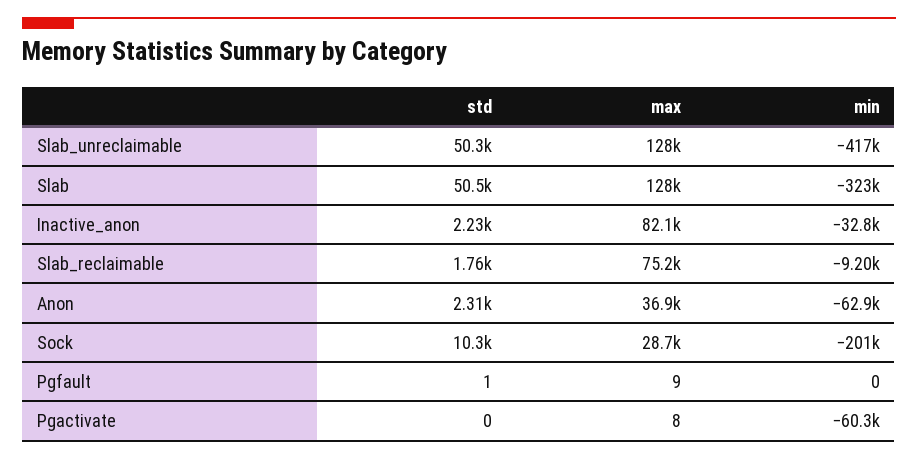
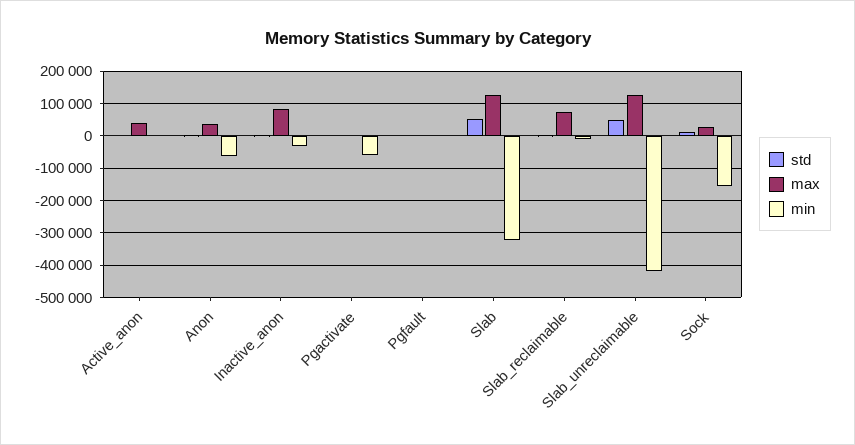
  {
    "std": {
      "Slab_unreclaimable": 50300,
      "Slab": 50500,
      "Inactive_anon": 2230,
      "Slab_reclaimable": 1760,
      "Anon": 2310,
      "Sock": 10300,
      "Pgfault": 1,
-     "Pgactivate": 0
+     "Pgactivate": 0,
+     "Active_anon": 0
    },
    "max": {
      "Slab_unreclaimable": 128000,
      "Slab": 128000,
      "Inactive_anon": 82100,
      "Slab_reclaimable": 75200,
      "Anon": 36900,
      "Sock": 28700,
      "Pgfault": 9,
-     "Pgactivate": 8
+     "Pgactivate": 8,
+     "Active_anon": 40000
    },
    "min": {
      "Slab_unreclaimable": -417000,
      "Slab": -323000,
      "Inactive_anon": -32800,
      "Slab_reclaimable": -9200,
      "Anon": -62900,
-     "Sock": -201000,
+     "Sock": -160000,
      "Pgfault": 0,
-     "Pgactivate": -60300
+     "Pgactivate": -60300,
+     "Active_anon": 0
    }
  }

